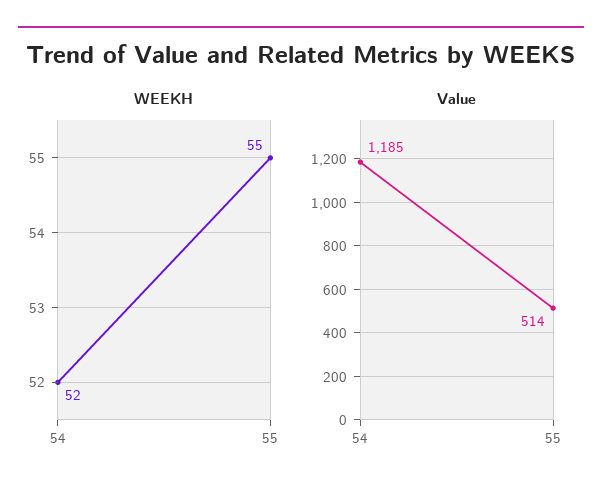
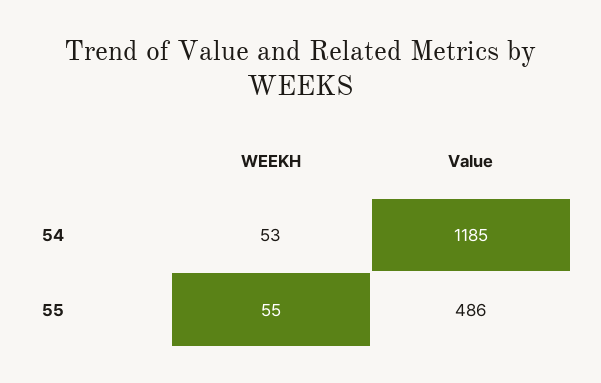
  {
    "WEEKH": {
-     "54": 52,
+     "54": 53,
      "55": 55
    },
    "Value": {
      "54": 1185,
-     "55": 514
+     "55": 486
    }
  }

